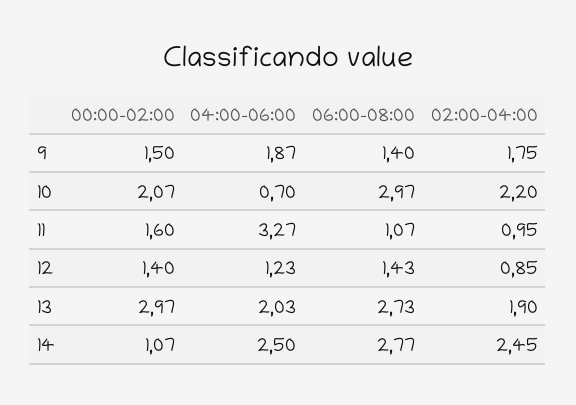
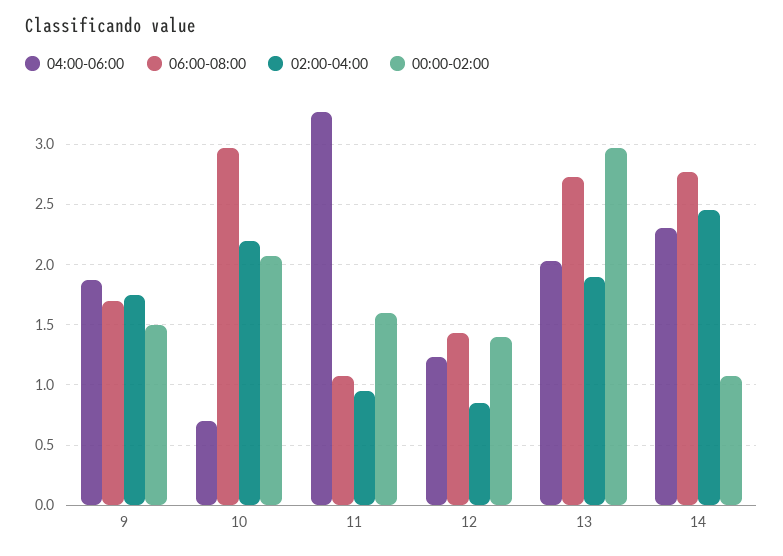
  {
    "00:00-02:00": {
      "9": 1.5,
      "10": 2.07,
      "11": 1.6,
      "12": 1.4,
      "13": 2.97,
      "14": 1.07
    },
    "04:00-06:00": {
      "9": 1.87,
      "10": 0.7,
      "11": 3.27,
      "12": 1.23,
      "13": 2.03,
-     "14": 2.5
+     "14": 2.3
    },
    "06:00-08:00": {
-     "9": 1.4,
+     "9": 1.7,
      "10": 2.97,
      "11": 1.07,
      "12": 1.43,
      "13": 2.73,
      "14": 2.77
    },
    "02:00-04:00": {
      "9": 1.75,
      "10": 2.2,
      "11": 0.95,
      "12": 0.85,
      "13": 1.9,
      "14": 2.45
    }
  }

